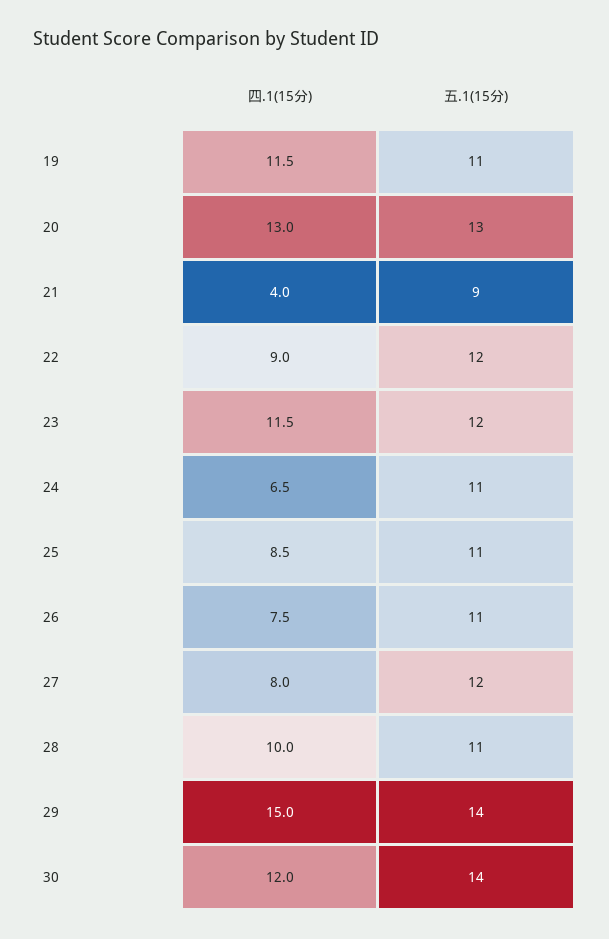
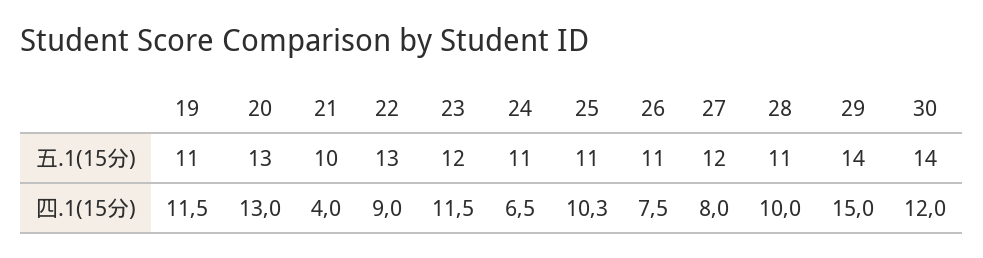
  {
    "四.1(15分)": {
      "19": 11.5,
      "20": 13,
      "21": 4,
      "22": 9,
      "23": 11.5,
      "24": 6.5,
-     "25": 8.5,
+     "25": 10.3,
      "26": 7.5,
      "27": 8,
      "28": 10,
      "29": 15,
      "30": 12
    },
    "五.1(15分)": {
      "19": 11,
      "20": 13,
-     "21": 9,
+     "21": 10,
-     "22": 12,
+     "22": 13,
      "23": 12,
      "24": 11,
      "25": 11,
      "26": 11,
      "27": 12,
      "28": 11,
      "29": 14,
      "30": 14
    }
  }

